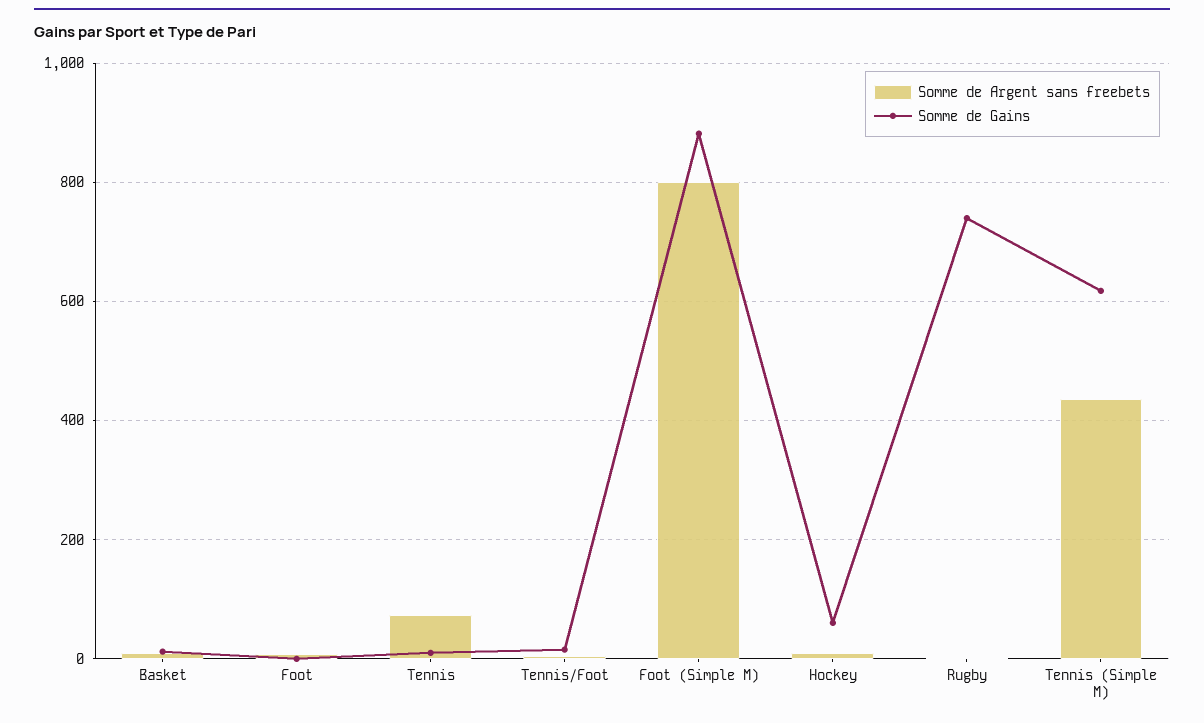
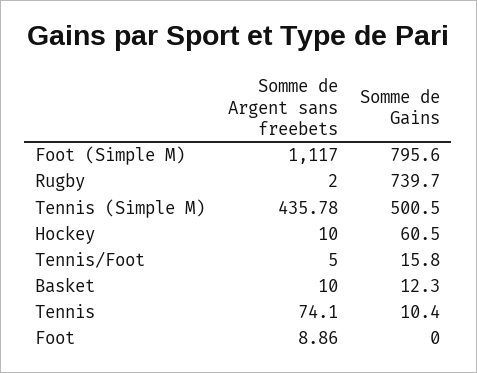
  {
    "Somme de Argent sans freebets": {
      "Basket": 10,
      "Foot": 8.86,
      "Tennis": 74.1,
      "Tennis/Foot": 5,
-     "Foot (Simple M)": 800,
+     "Foot (Simple M)": 1117,
      "Hockey": 10,
      "Rugby": 2,
      "Tennis (Simple M)": 435.78
    },
    "Somme de Gains": {
      "Basket": 12.3,
      "Foot": 0,
      "Tennis": 10.4,
      "Tennis/Foot": 15.8,
-     "Foot (Simple M)": 880,
+     "Foot (Simple M)": 795.6,
      "Hockey": 60.5,
      "Rugby": 739.7,
-     "Tennis (Simple M)": 620
+     "Tennis (Simple M)": 500.5
    }
  }

